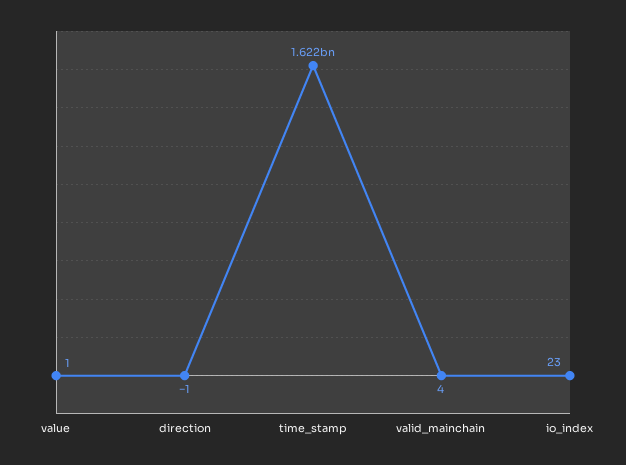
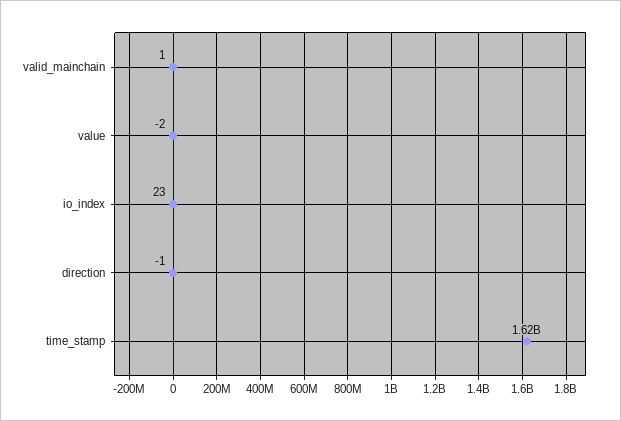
  {
-   "value": 1,
+   "value": -2,
    "direction": -1,
    "time_stamp": 1622000000,
-   "valid_mainchain": 4,
+   "valid_mainchain": 1,
    "io_index": 23
  }

